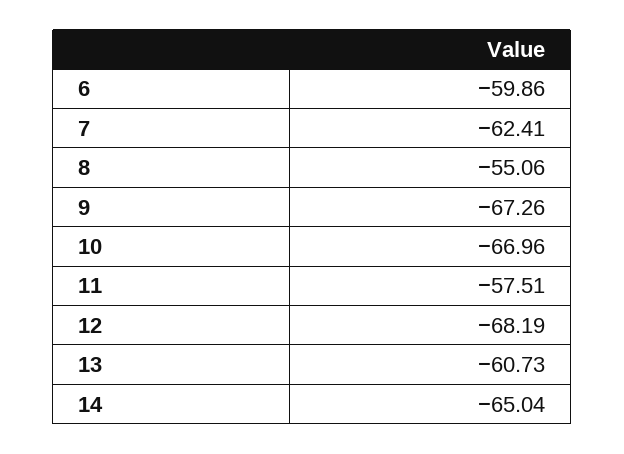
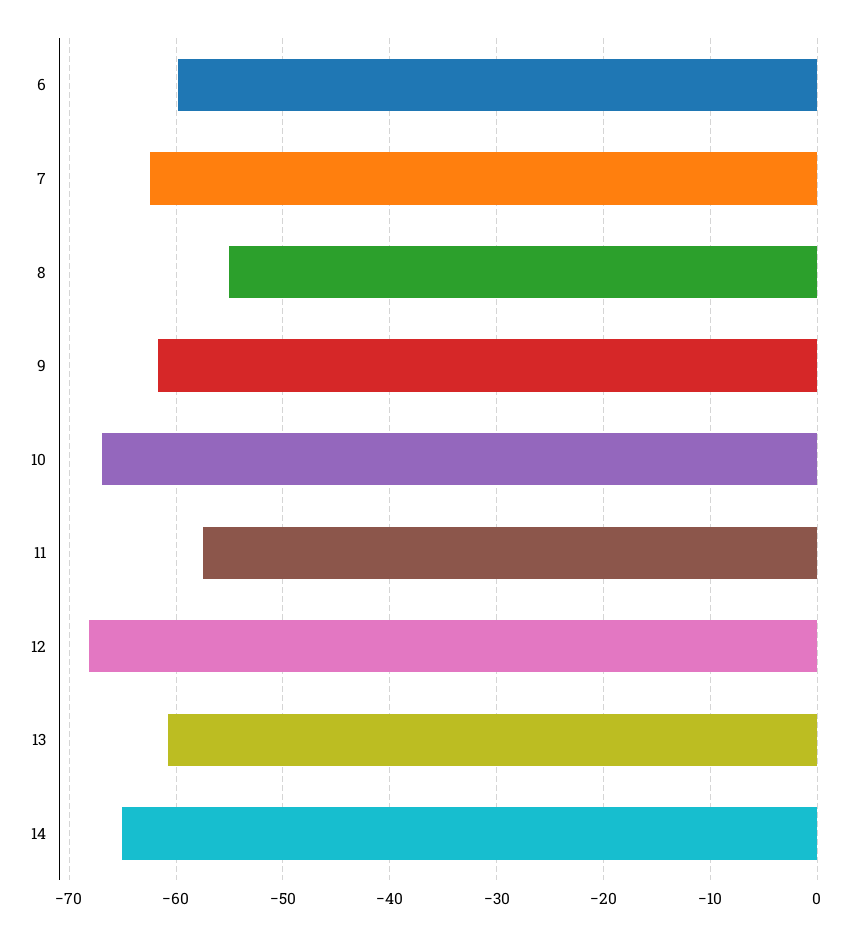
  {
    "6": -59.86,
    "7": -62.41,
    "8": -55.06,
-   "9": -67.26,
+   "9": -62,
    "10": -66.96,
    "11": -57.51,
    "12": -68.19,
    "13": -60.73,
    "14": -65.04
  }

